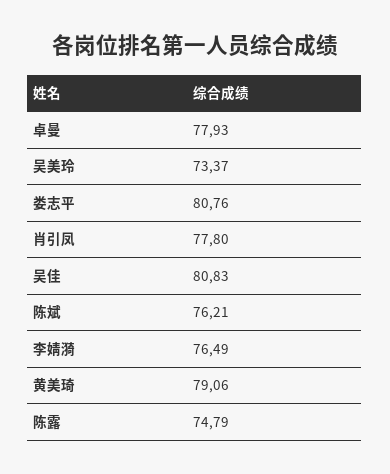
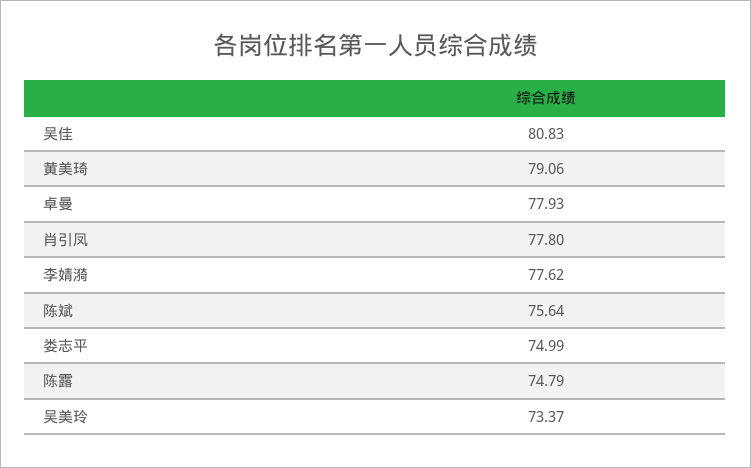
  {
    "卓曼": 77.93,
    "吴美玲": 73.37,
-   "娄志平": 80.76,
+   "娄志平": 74.99,
    "肖引凤": 77.8,
    "吴佳": 80.83,
-   "陈斌": 76.21,
+   "陈斌": 75.64,
-   "李婧漪": 76.49,
+   "李婧漪": 77.62,
    "黄美琦": 79.06,
    "陈露": 74.79
  }

